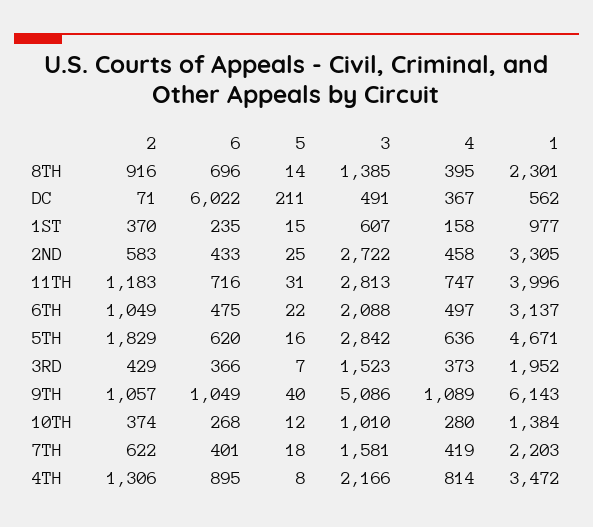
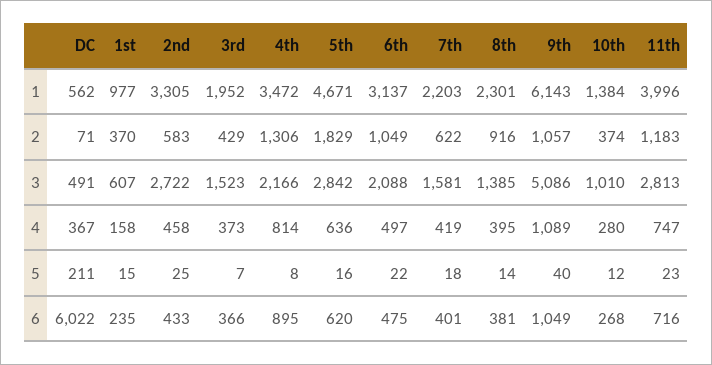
  {
    "2": {
      "8TH": 916,
      "DC": 71,
      "1ST": 370,
      "2ND": 583,
      "11TH": 1183,
      "6TH": 1049,
      "5TH": 1829,
      "3RD": 429,
      "9TH": 1057,
      "10TH": 374,
      "7TH": 622,
      "4TH": 1306
    },
    "6": {
-     "8TH": 696,
+     "8TH": 381,
      "DC": 6022,
      "1ST": 235,
      "2ND": 433,
      "11TH": 716,
      "6TH": 475,
      "5TH": 620,
      "3RD": 366,
      "9TH": 1049,
      "10TH": 268,
      "7TH": 401,
      "4TH": 895
    },
    "5": {
      "8TH": 14,
      "DC": 211,
      "1ST": 15,
      "2ND": 25,
-     "11TH": 31,
+     "11TH": 23,
      "6TH": 22,
      "5TH": 16,
      "3RD": 7,
      "9TH": 40,
      "10TH": 12,
      "7TH": 18,
      "4TH": 8
    },
    "3": {
      "8TH": 1385,
      "DC": 491,
      "1ST": 607,
      "2ND": 2722,
      "11TH": 2813,
      "6TH": 2088,
      "5TH": 2842,
      "3RD": 1523,
      "9TH": 5086,
      "10TH": 1010,
      "7TH": 1581,
      "4TH": 2166
    },
    "4": {
      "8TH": 395,
      "DC": 367,
      "1ST": 158,
      "2ND": 458,
      "11TH": 747,
      "6TH": 497,
      "5TH": 636,
      "3RD": 373,
      "9TH": 1089,
      "10TH": 280,
      "7TH": 419,
      "4TH": 814
    },
    "1": {
      "8TH": 2301,
      "DC": 562,
      "1ST": 977,
      "2ND": 3305,
      "11TH": 3996,
      "6TH": 3137,
      "5TH": 4671,
      "3RD": 1952,
      "9TH": 6143,
      "10TH": 1384,
      "7TH": 2203,
      "4TH": 3472
    }
  }

